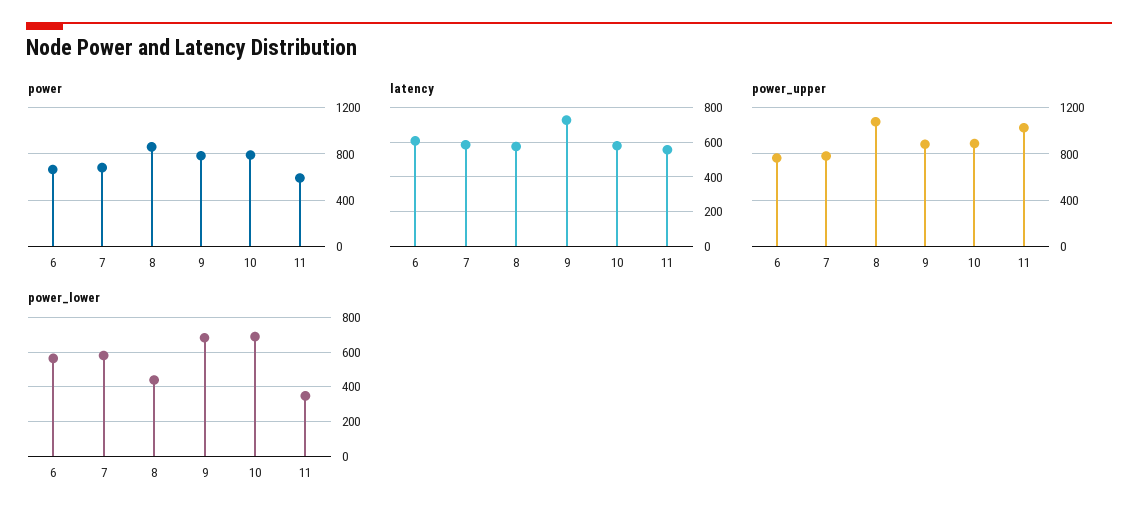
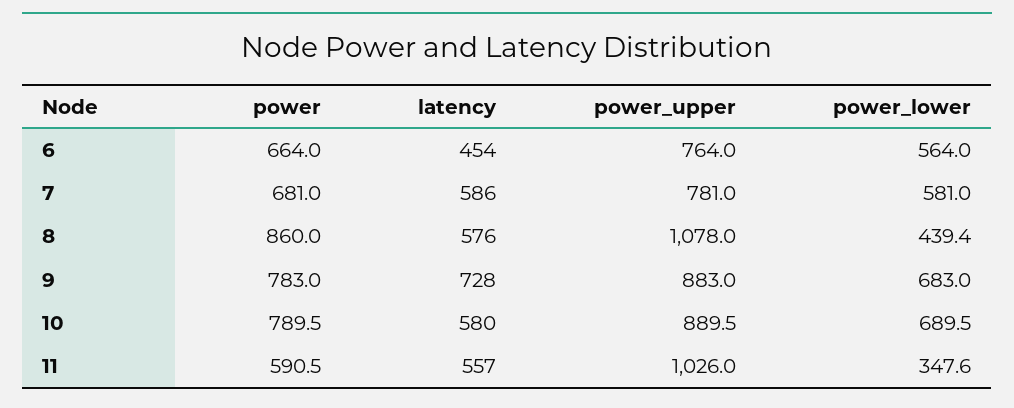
  {
    "power": {
      "6": 664,
      "7": 681,
      "8": 860,
      "9": 783,
      "10": 789.5,
      "11": 590.5
    },
    "latency": {
-     "6": 600,
+     "6": 454,
      "7": 586,
      "8": 576,
      "9": 728,
      "10": 580,
      "11": 557
    },
    "power_upper": {
      "6": 764,
      "7": 781,
      "8": 1078,
      "9": 883,
      "10": 889.5,
      "11": 1026
    },
    "power_lower": {
      "6": 564,
      "7": 581,
      "8": 439.4,
      "9": 683,
      "10": 689.5,
      "11": 347.6
    }
  }

